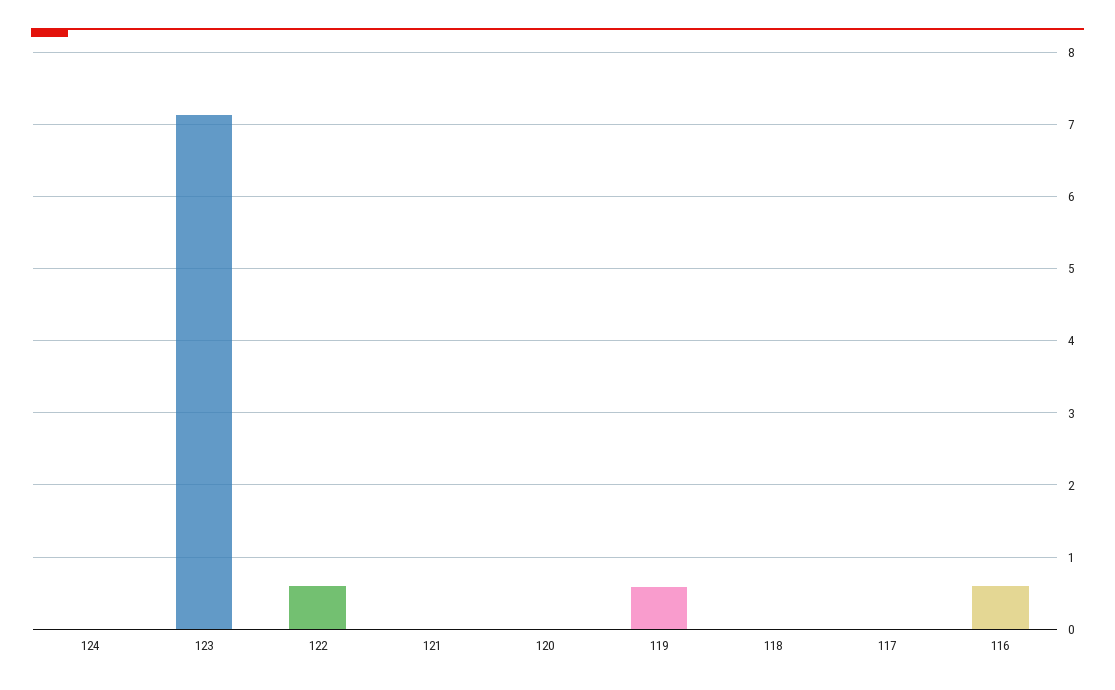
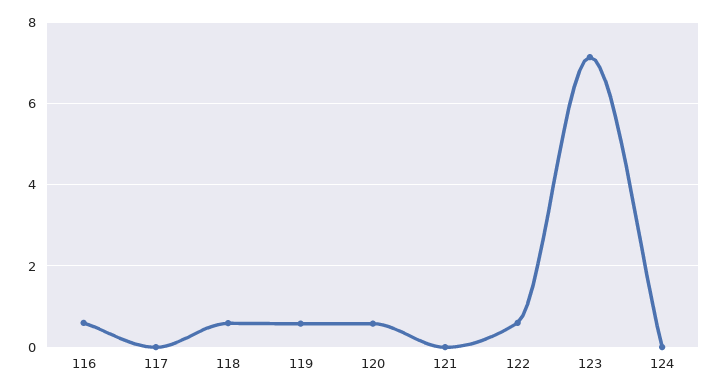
  {
    "124": 0,
    "123": 7.1,
    "122": 0.6,
    "121": 0,
-   "120": 0,
+   "120": 0.6,
    "119": 0.6,
-   "118": 0,
+   "118": 0.6,
    "117": 0,
    "116": 0.6
  }

